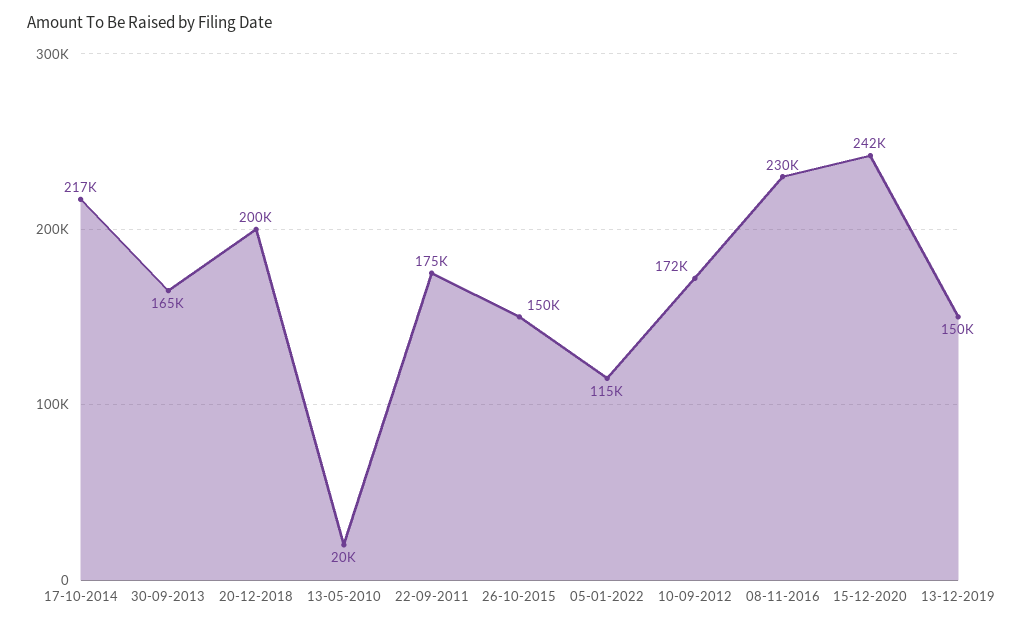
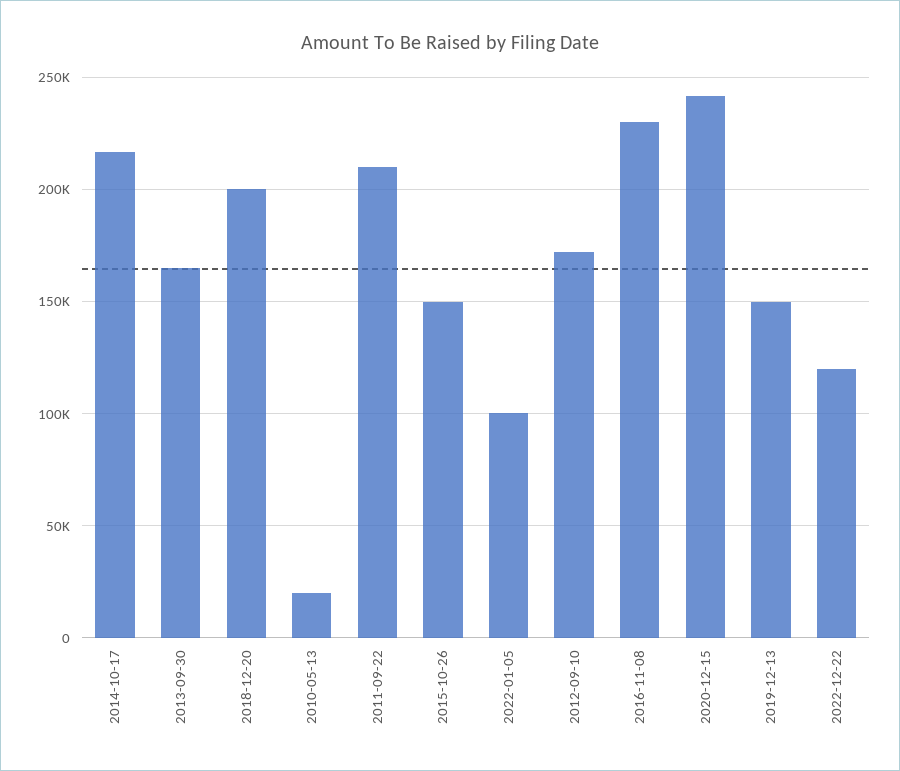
  {
    "17-10-2014": 217000,
    "30-09-2013": 165000,
    "20-12-2018": 200000,
    "13-05-2010": 20000,
-   "22-09-2011": 175000,
+   "22-09-2011": 210000,
    "26-10-2015": 150000,
-   "05-01-2022": 115000,
+   "05-01-2022": 100000,
    "10-09-2012": 172000,
    "08-11-2016": 230000,
    "15-12-2020": 242000,
-   "13-12-2019": 150000
+   "13-12-2019": 150000,
+   "2022-12-22": 120000
  }

